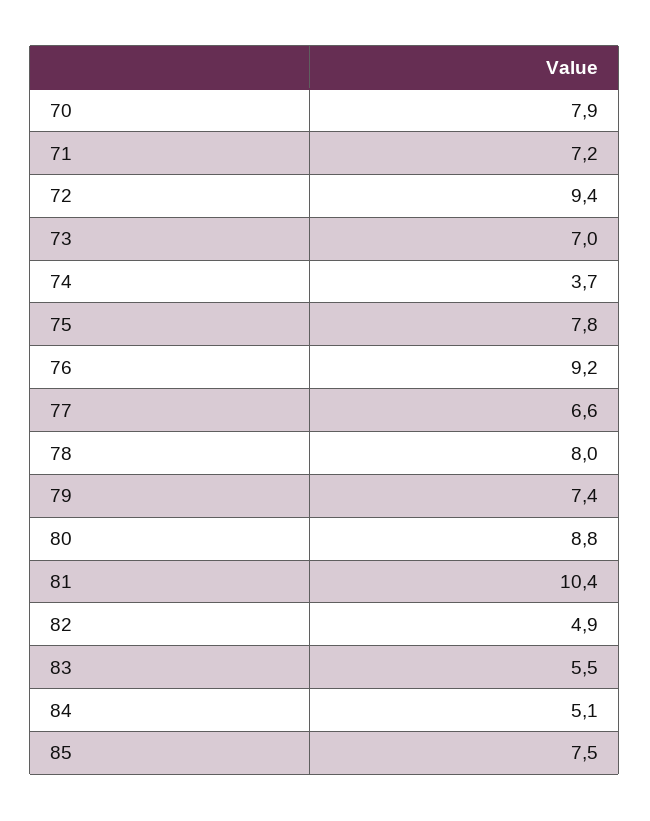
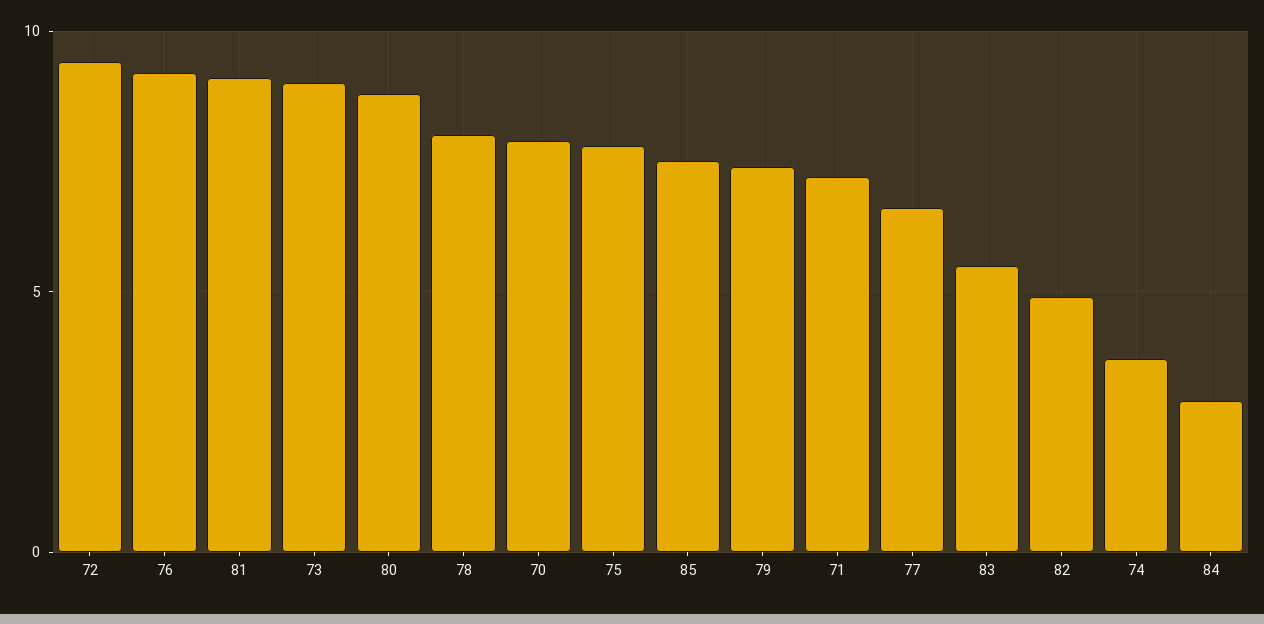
  {
    "70": 7.9,
    "71": 7.2,
    "72": 9.4,
-   "73": 7,
+   "73": 9,
    "74": 3.7,
    "75": 7.8,
    "76": 9.2,
    "77": 6.6,
    "78": 8,
    "79": 7.4,
    "80": 8.8,
-   "81": 10.4,
+   "81": 9,
    "82": 4.9,
    "83": 5.5,
-   "84": 5.1,
+   "84": 3,
    "85": 7.5
  }

